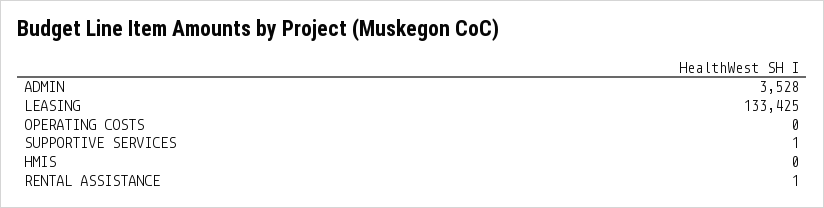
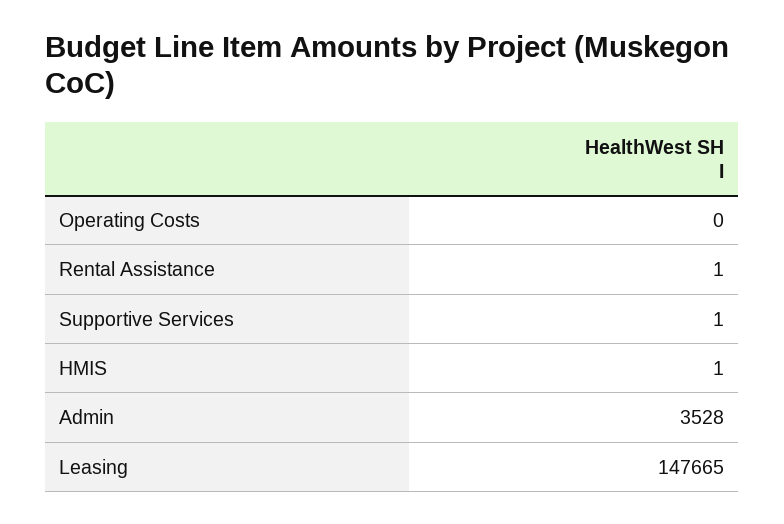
  {
    "ADMIN": 3528,
-   "LEASING": 133425,
+   "LEASING": 147665,
    "OPERATING COSTS": 0,
    "SUPPORTIVE SERVICES": 1,
-   "HMIS": 0,
+   "HMIS": 1,
    "RENTAL ASSISTANCE": 1
  }

